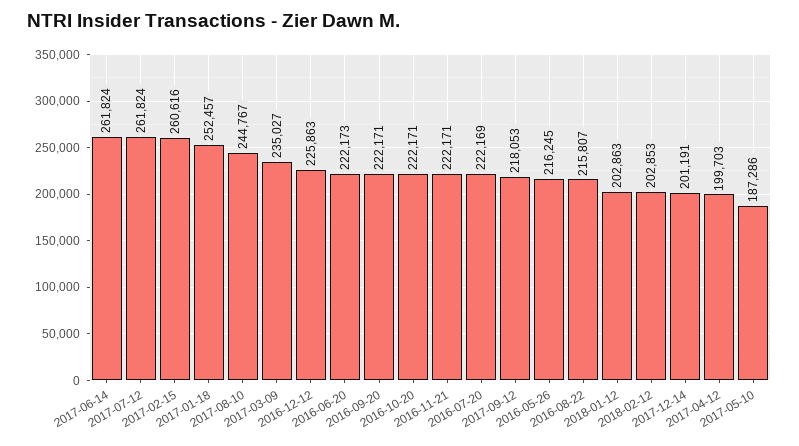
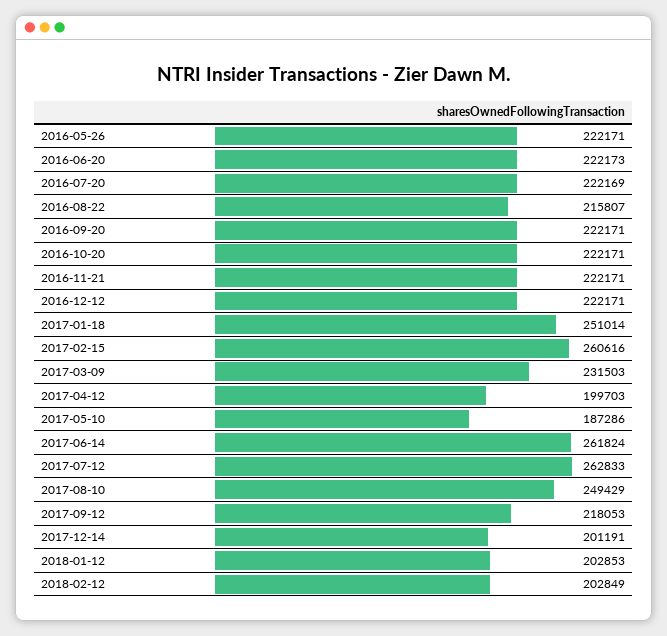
  {
    "2017-06-14": 261824,
-   "2017-07-12": 261824,
+   "2017-07-12": 262833,
    "2017-02-15": 260616,
-   "2017-01-18": 252457,
+   "2017-01-18": 251014,
-   "2017-08-10": 244767,
+   "2017-08-10": 249429,
-   "2017-03-09": 235027,
+   "2017-03-09": 231503,
-   "2016-12-12": 225863,
+   "2016-12-12": 222171,
    "2016-06-20": 222173,
    "2016-09-20": 222171,
    "2016-10-20": 222171,
    "2016-11-21": 222171,
    "2016-07-20": 222169,
    "2017-09-12": 218053,
-   "2016-05-26": 216245,
+   "2016-05-26": 222171,
    "2016-08-22": 215807,
-   "2018-01-12": 202863,
+   "2018-01-12": 202853,
-   "2018-02-12": 202853,
+   "2018-02-12": 202849,
    "2017-12-14": 201191,
    "2017-04-12": 199703,
    "2017-05-10": 187286
  }

